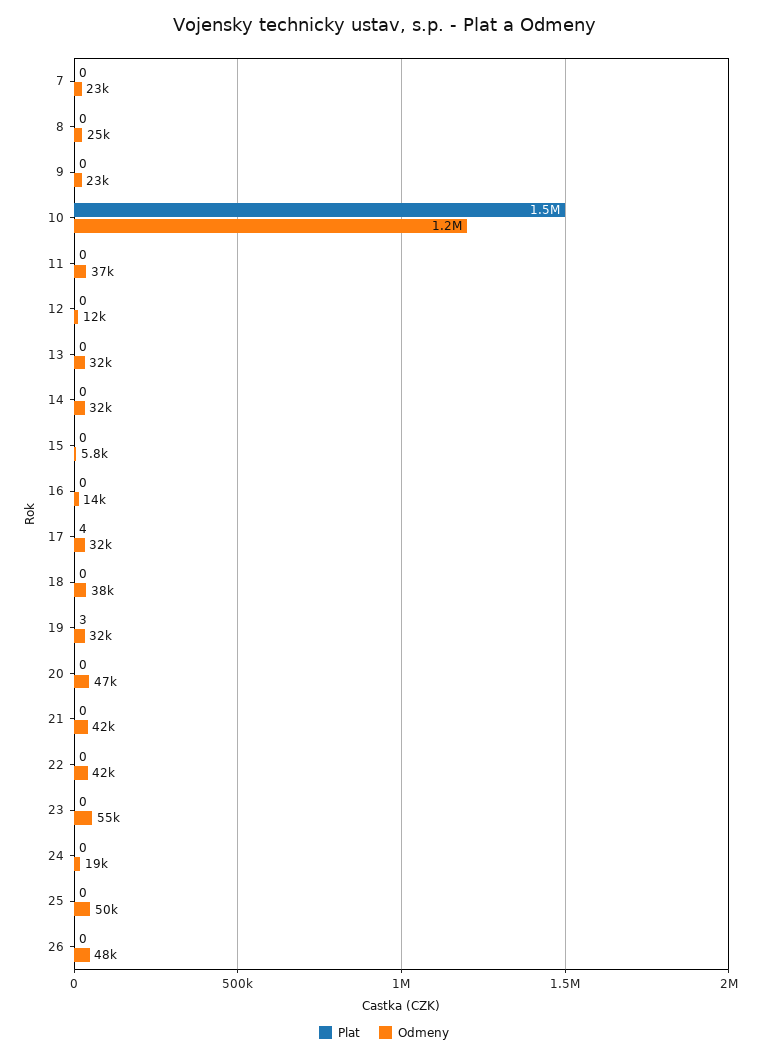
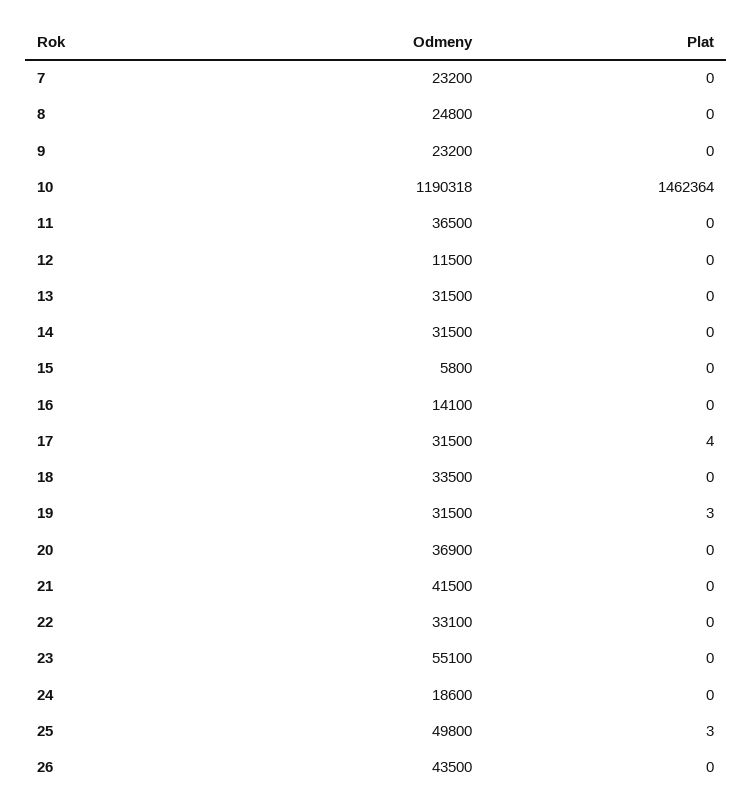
  {
    "Plat": {
      "7": 0,
      "8": 0,
      "9": 0,
      "10": 1462364,
      "11": 0,
      "12": 0,
      "13": 0,
      "14": 0,
      "15": 0,
      "16": 0,
      "17": 4,
      "18": 0,
      "19": 3,
      "20": 0,
      "21": 0,
      "22": 0,
      "23": 0,
      "24": 0,
-     "25": 0,
+     "25": 3,
      "26": 0
    },
    "Odmeny": {
      "7": 23200,
      "8": 24800,
      "9": 23200,
      "10": 1190318,
      "11": 36500,
      "12": 11500,
      "13": 31500,
      "14": 31500,
      "15": 5800,
      "16": 14100,
      "17": 31500,
-     "18": 38000,
+     "18": 33500,
      "19": 31500,
-     "20": 47000,
+     "20": 36900,
      "21": 41500,
-     "22": 42000,
+     "22": 33100,
      "23": 55100,
      "24": 18600,
      "25": 49800,
-     "26": 48000
+     "26": 43500
    }
  }

